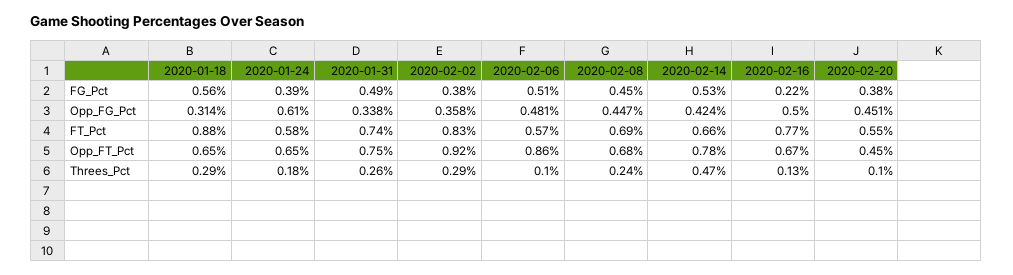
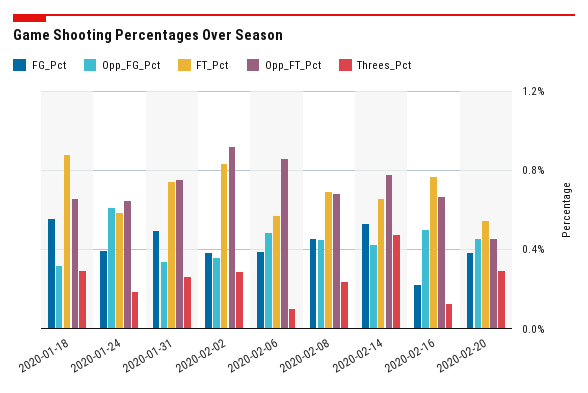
  {
    "FG_Pct": {
      "2020-01-18": 0.56,
      "2020-01-24": 0.39,
      "2020-01-31": 0.49,
      "2020-02-02": 0.38,
-     "2020-02-06": 0.51,
+     "2020-02-06": 0.4,
      "2020-02-08": 0.45,
      "2020-02-14": 0.53,
      "2020-02-16": 0.22,
      "2020-02-20": 0.38
    },
    "Opp_FG_Pct": {
      "2020-01-18": 0.314,
      "2020-01-24": 0.61,
      "2020-01-31": 0.338,
      "2020-02-02": 0.358,
      "2020-02-06": 0.481,
      "2020-02-08": 0.447,
      "2020-02-14": 0.424,
      "2020-02-16": 0.5,
      "2020-02-20": 0.451
    },
    "FT_Pct": {
      "2020-01-18": 0.88,
      "2020-01-24": 0.58,
      "2020-01-31": 0.74,
      "2020-02-02": 0.83,
      "2020-02-06": 0.57,
      "2020-02-08": 0.69,
      "2020-02-14": 0.66,
      "2020-02-16": 0.77,
      "2020-02-20": 0.55
    },
    "Opp_FT_Pct": {
      "2020-01-18": 0.65,
      "2020-01-24": 0.65,
      "2020-01-31": 0.75,
      "2020-02-02": 0.92,
      "2020-02-06": 0.86,
      "2020-02-08": 0.68,
      "2020-02-14": 0.78,
      "2020-02-16": 0.67,
      "2020-02-20": 0.45
    },
    "Threes_Pct": {
      "2020-01-18": 0.29,
      "2020-01-24": 0.18,
      "2020-01-31": 0.26,
      "2020-02-02": 0.29,
      "2020-02-06": 0.1,
      "2020-02-08": 0.24,
      "2020-02-14": 0.47,
      "2020-02-16": 0.13,
-     "2020-02-20": 0.1
+     "2020-02-20": 0.3
    }
  }

